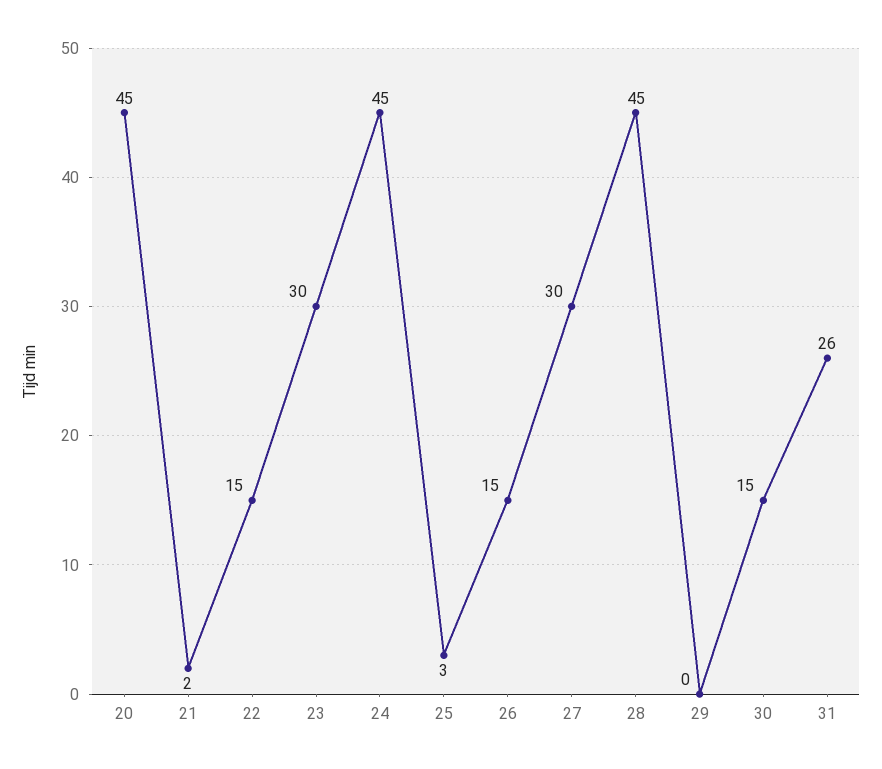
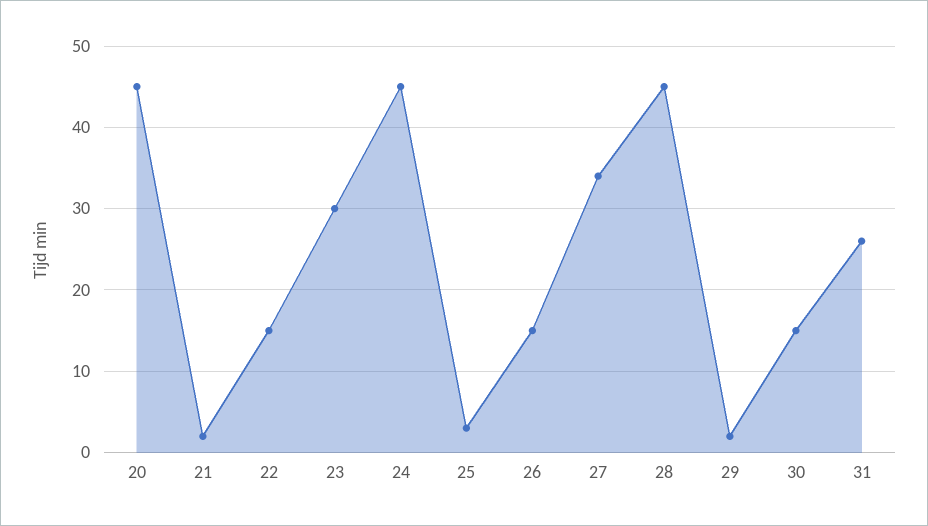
  {
    "20": 45,
    "21": 2,
    "22": 15,
    "23": 30,
    "24": 45,
    "25": 3,
    "26": 15,
-   "27": 30,
+   "27": 34,
    "28": 45,
-   "29": 0,
+   "29": 2,
    "30": 15,
    "31": 26
  }

